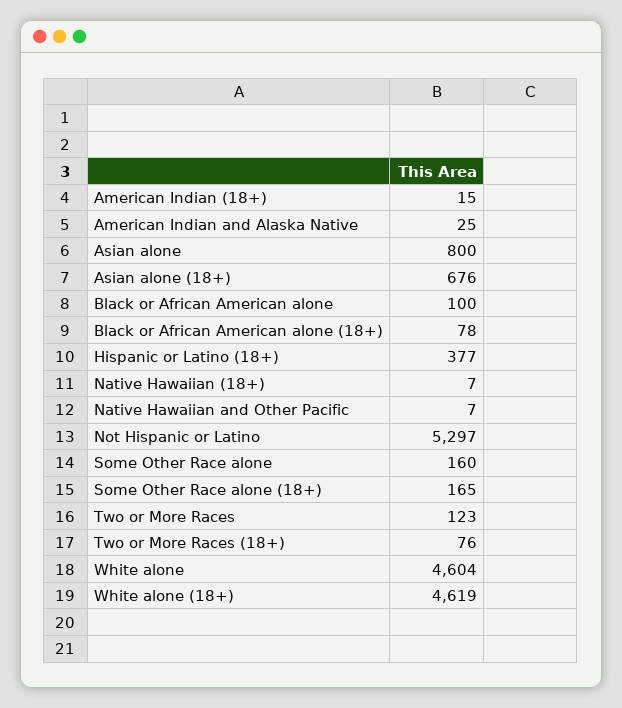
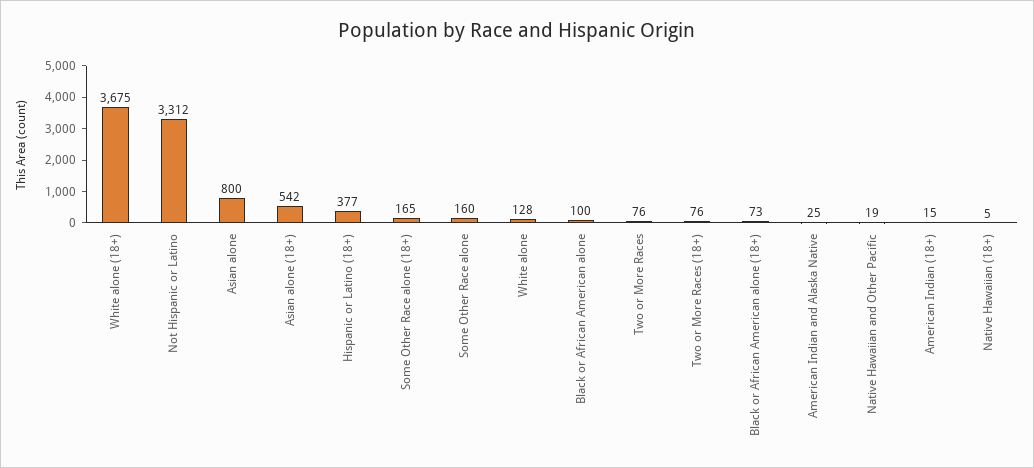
  {
    "American Indian (18+)": 15,
    "American Indian and Alaska Native": 25,
    "Asian alone": 800,
-   "Asian alone (18+)": 676,
+   "Asian alone (18+)": 542,
    "Black or African American alone": 100,
-   "Black or African American alone (18+)": 78,
+   "Black or African American alone (18+)": 73,
    "Hispanic or Latino (18+)": 377,
-   "Native Hawaiian (18+)": 7,
+   "Native Hawaiian (18+)": 5,
-   "Native Hawaiian and Other Pacific": 7,
+   "Native Hawaiian and Other Pacific": 19,
-   "Not Hispanic or Latino": 5297,
+   "Not Hispanic or Latino": 3312,
    "Some Other Race alone": 160,
    "Some Other Race alone (18+)": 165,
-   "Two or More Races": 123,
+   "Two or More Races": 76,
    "Two or More Races (18+)": 76,
-   "White alone": 4604,
+   "White alone": 128,
-   "White alone (18+)": 4619
+   "White alone (18+)": 3675
  }

